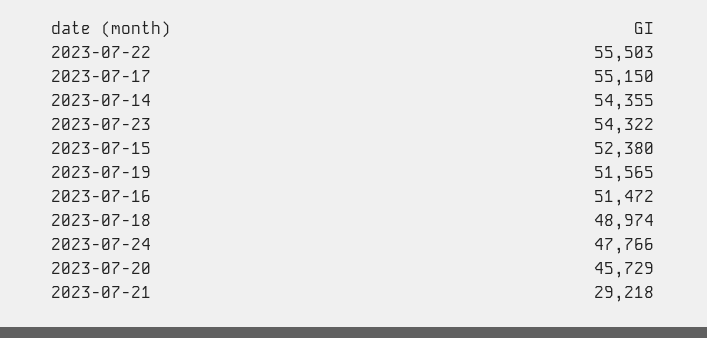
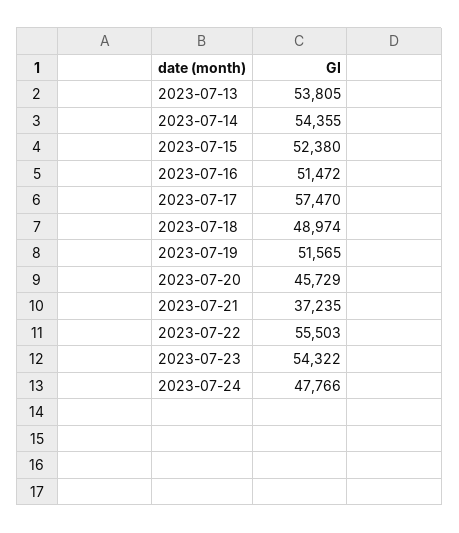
  {
    "2023-07-22": 55503,
-   "2023-07-17": 55150,
+   "2023-07-17": 57470,
    "2023-07-14": 54355,
    "2023-07-23": 54322,
    "2023-07-15": 52380,
    "2023-07-19": 51565,
    "2023-07-16": 51472,
    "2023-07-18": 48974,
    "2023-07-24": 47766,
    "2023-07-20": 45729,
-   "2023-07-21": 29218
+   "2023-07-21": 37235,
+   "2023-07-13": 53805
  }

